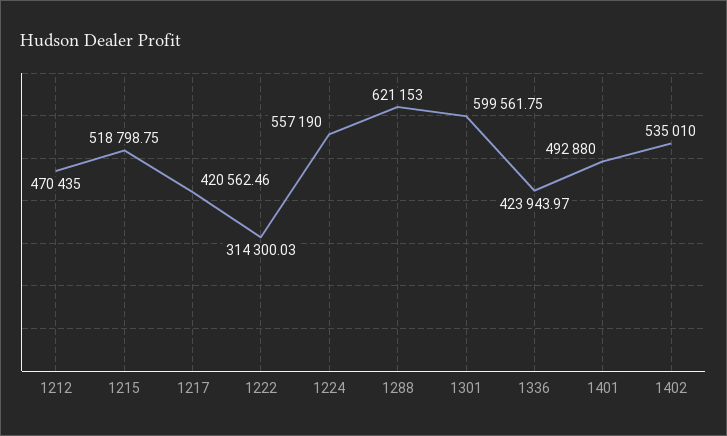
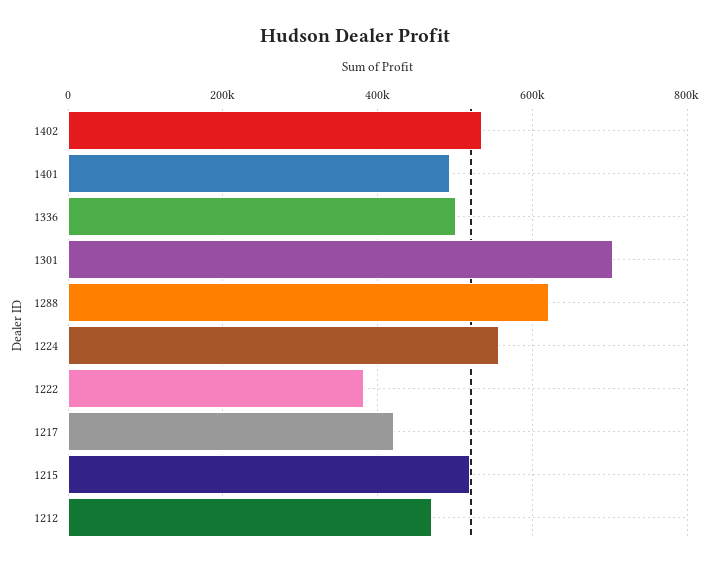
  {
    "1212": 470435,
    "1215": 518798.75,
    "1217": 420562.46,
-   "1222": 314300.03,
+   "1222": 380000,
    "1224": 557190,
    "1288": 621153,
-   "1301": 599561.75,
+   "1301": 700000,
-   "1336": 423943.97,
+   "1336": 500000,
    "1401": 492880,
    "1402": 535010
  }

